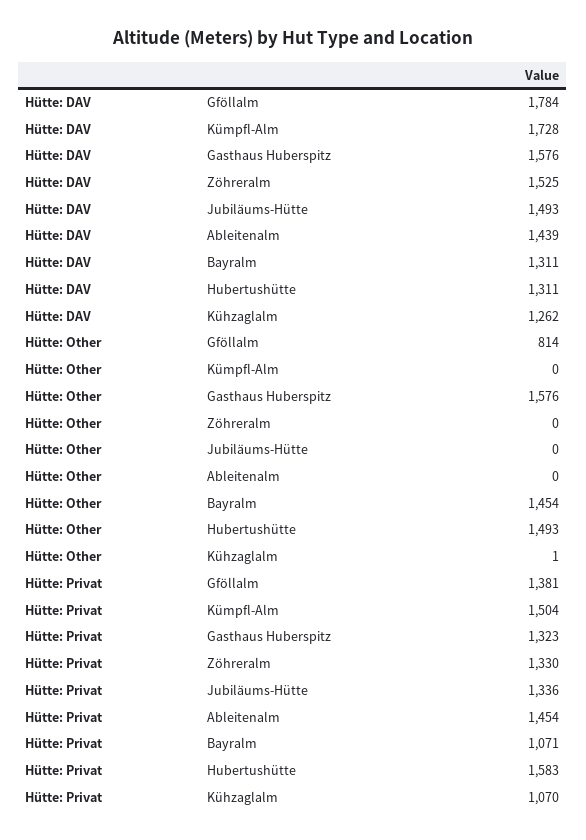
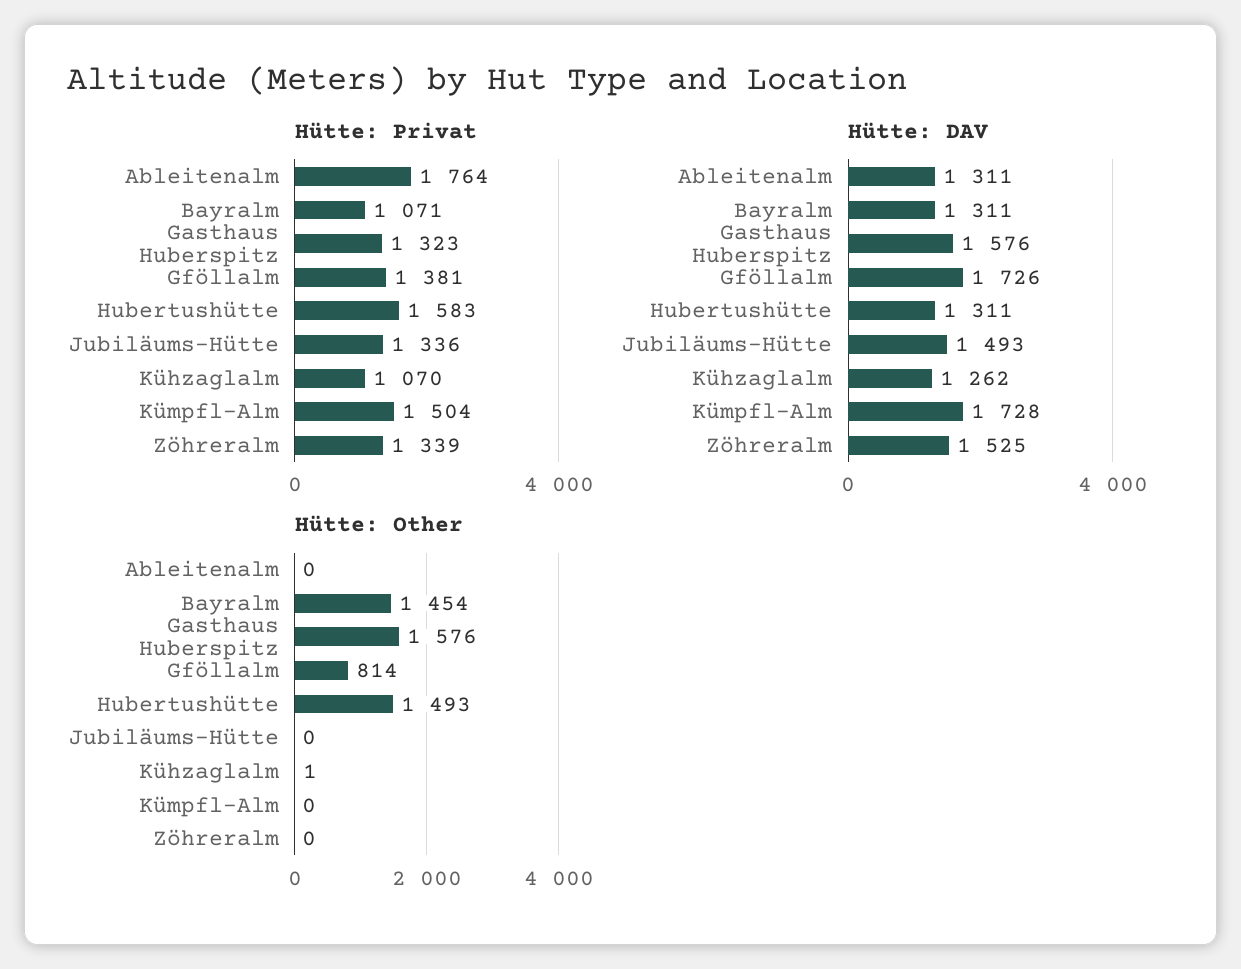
  {
    "Hütte: DAV": {
-     "Gföllalm": 1784,
+     "Gföllalm": 1726,
      "Kümpfl-Alm": 1728,
      "Gasthaus Huberspitz": 1576,
      "Zöhreralm": 1525,
      "Jubiläums-Hütte": 1493,
-     "Ableitenalm": 1439,
+     "Ableitenalm": 1311,
      "Bayralm": 1311,
      "Hubertushütte": 1311,
      "Kühzaglalm": 1262
    },
    "Hütte: Other": {
      "Gföllalm": 814,
      "Kümpfl-Alm": 0,
      "Gasthaus Huberspitz": 1576,
      "Zöhreralm": 0,
      "Jubiläums-Hütte": 0,
      "Ableitenalm": 0,
      "Bayralm": 1454,
      "Hubertushütte": 1493,
      "Kühzaglalm": 1
    },
    "Hütte: Privat": {
      "Gföllalm": 1381,
      "Kümpfl-Alm": 1504,
      "Gasthaus Huberspitz": 1323,
-     "Zöhreralm": 1330,
+     "Zöhreralm": 1339,
      "Jubiläums-Hütte": 1336,
-     "Ableitenalm": 1454,
+     "Ableitenalm": 1764,
      "Bayralm": 1071,
      "Hubertushütte": 1583,
      "Kühzaglalm": 1070
    }
  }

